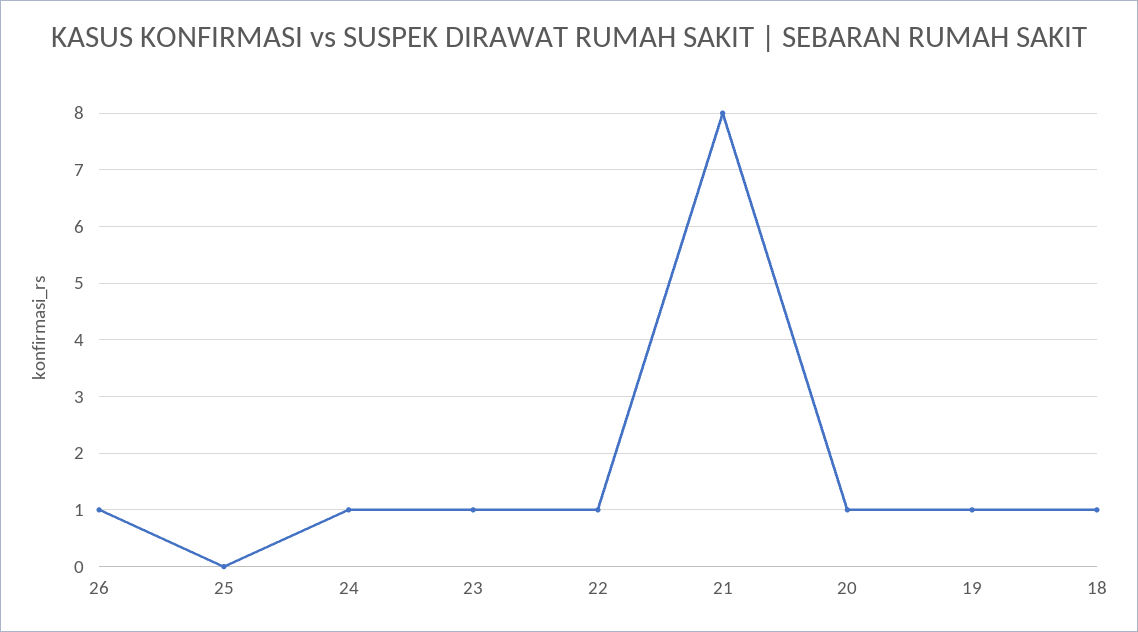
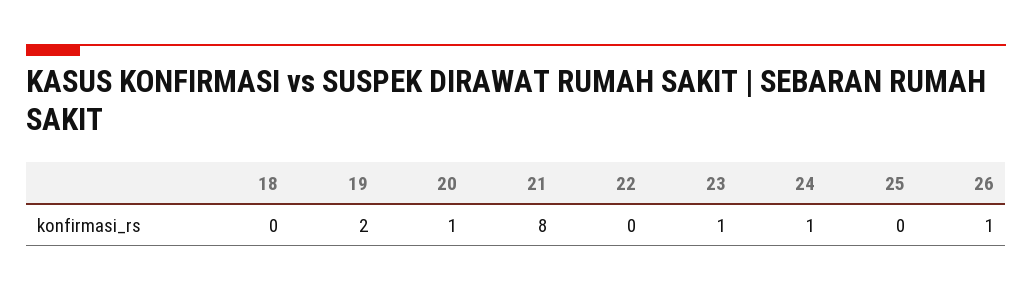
  {
    "26": 1,
    "25": 0,
    "24": 1,
    "23": 1,
-   "22": 1,
+   "22": 0,
    "21": 8,
    "20": 1,
-   "19": 1,
+   "19": 2,
-   "18": 1
+   "18": 0
  }

